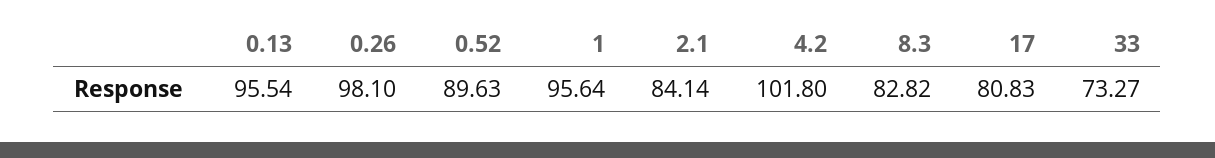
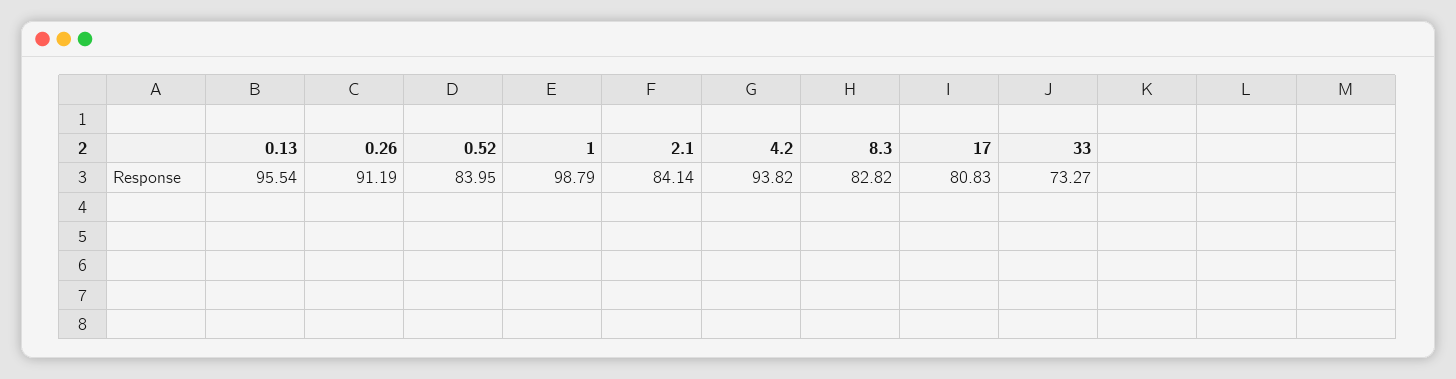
  {
    "0.13": 95.54,
-   "0.26": 98.1,
+   "0.26": 91.19,
-   "0.52": 89.63,
+   "0.52": 83.95,
-   "1": 95.64,
+   "1": 98.79,
    "2.1": 84.14,
-   "4.2": 101.8,
+   "4.2": 93.82,
    "8.3": 82.82,
    "17": 80.83,
    "33": 73.27
  }

